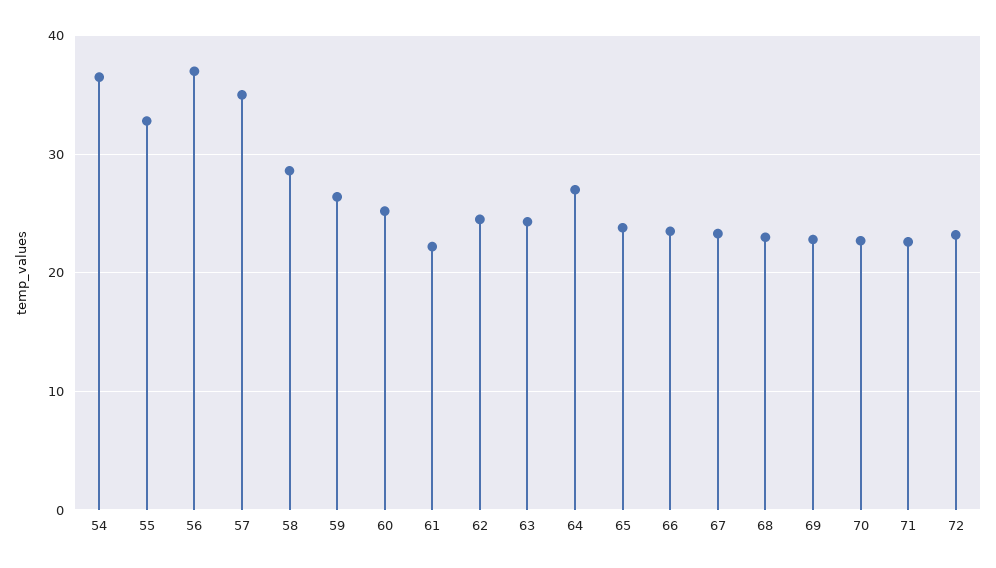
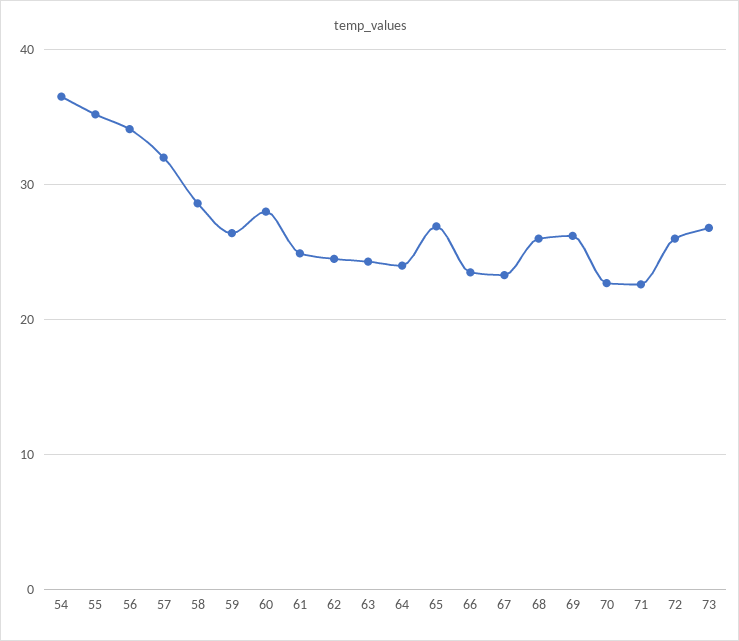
  {
    "54": 37,
-   "55": 33,
+   "55": 35,
-   "56": 37,
+   "56": 34,
-   "57": 35,
+   "57": 32,
    "58": 29,
    "59": 26,
-   "60": 25,
+   "60": 28,
-   "61": 22,
+   "61": 25,
    "62": 25,
    "63": 24,
-   "64": 27,
+   "64": 24,
-   "65": 24,
+   "65": 27,
    "66": 24,
    "67": 23,
-   "68": 23,
+   "68": 26,
-   "69": 23,
+   "69": 26,
    "70": 23,
    "71": 23,
-   "72": 23
+   "72": 26,
+   "73": 27
  }

